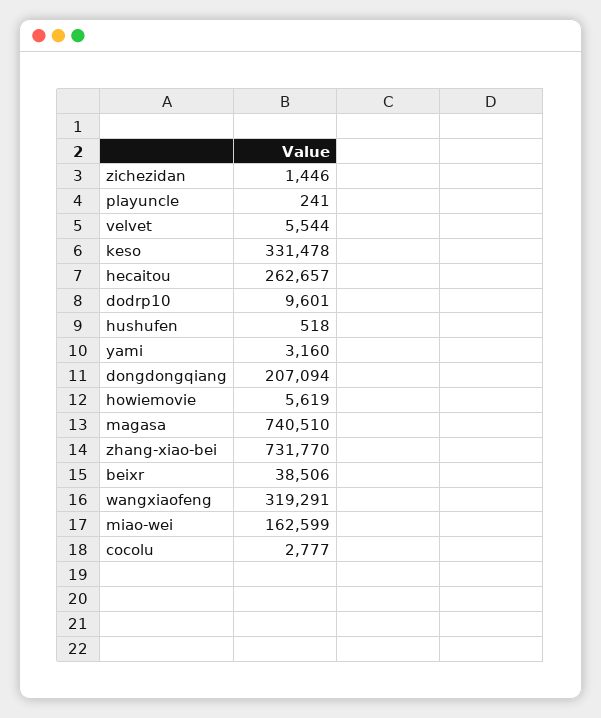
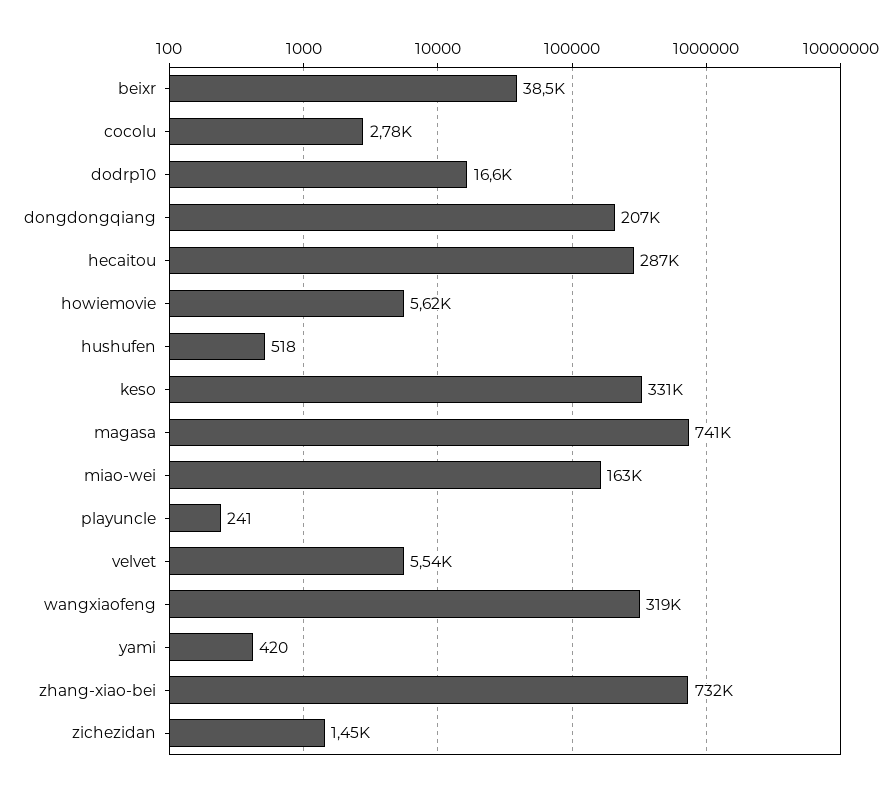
  {
    "zichezidan": 1446,
    "playuncle": 241,
    "velvet": 5544,
    "keso": 331478,
-   "hecaitou": 262657,
+   "hecaitou": 287000,
-   "dodrp10": 9601,
+   "dodrp10": 16600,
    "hushufen": 518,
-   "yami": 3160,
+   "yami": 420,
    "dongdongqiang": 207094,
    "howiemovie": 5619,
    "magasa": 740510,
    "zhang-xiao-bei": 731770,
    "beixr": 38506,
    "wangxiaofeng": 319291,
    "miao-wei": 162599,
    "cocolu": 2777
  }

